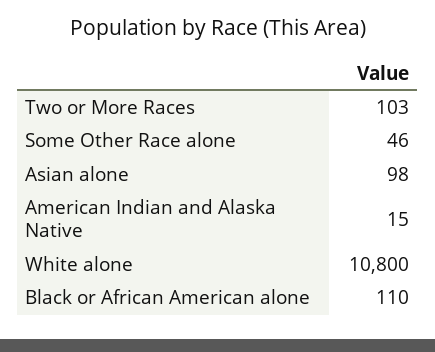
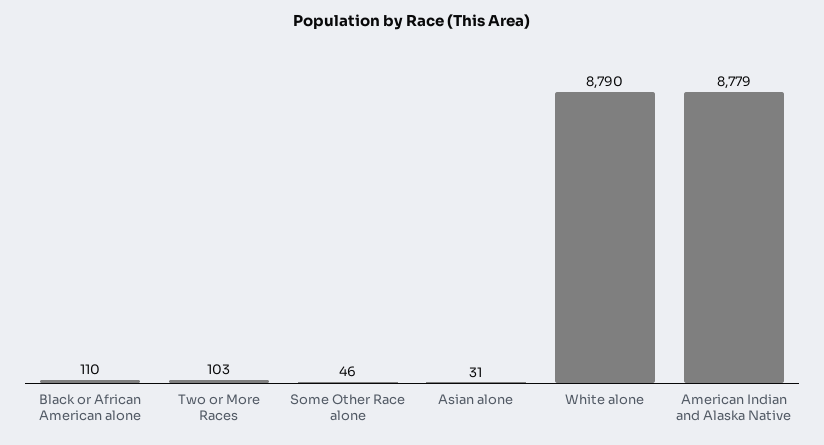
  {
    "Two or More Races": 103,
    "Some Other Race alone": 46,
-   "Asian alone": 98,
+   "Asian alone": 31,
-   "American Indian and Alaska Native": 15,
+   "American Indian and Alaska Native": 8779,
-   "White alone": 10800,
+   "White alone": 8790,
    "Black or African American alone": 110
  }

